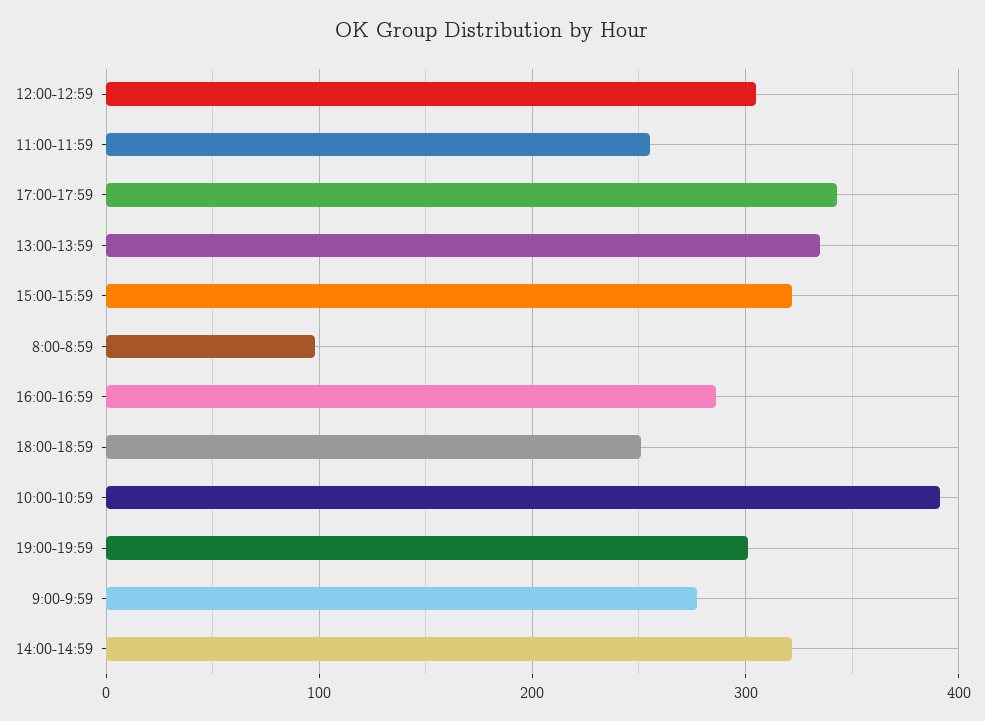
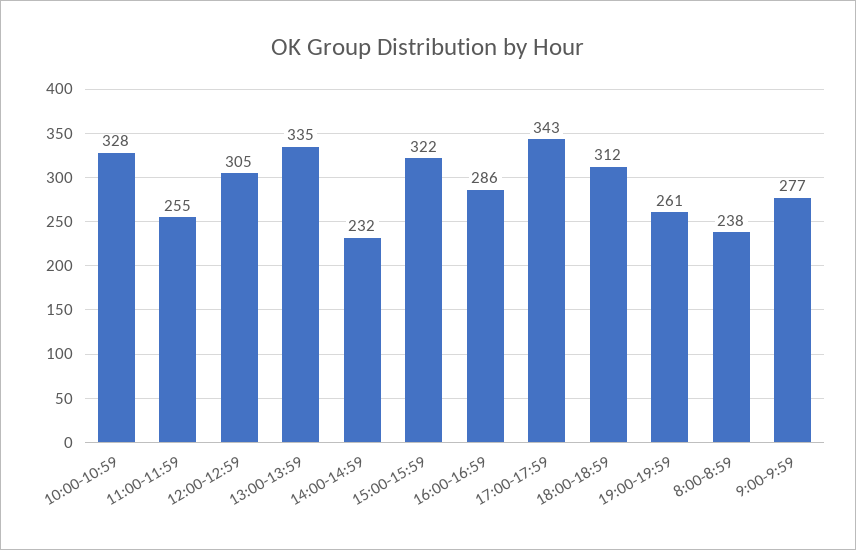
  {
    "12:00-12:59": 305,
    "11:00-11:59": 255,
    "17:00-17:59": 343,
    "13:00-13:59": 335,
    "15:00-15:59": 322,
-   "8:00-8:59": 100,
+   "8:00-8:59": 238,
    "16:00-16:59": 286,
-   "18:00-18:59": 250,
+   "18:00-18:59": 312,
-   "10:00-10:59": 390,
+   "10:00-10:59": 328,
-   "19:00-19:59": 300,
+   "19:00-19:59": 261,
    "9:00-9:59": 277,
-   "14:00-14:59": 320
+   "14:00-14:59": 232
  }

